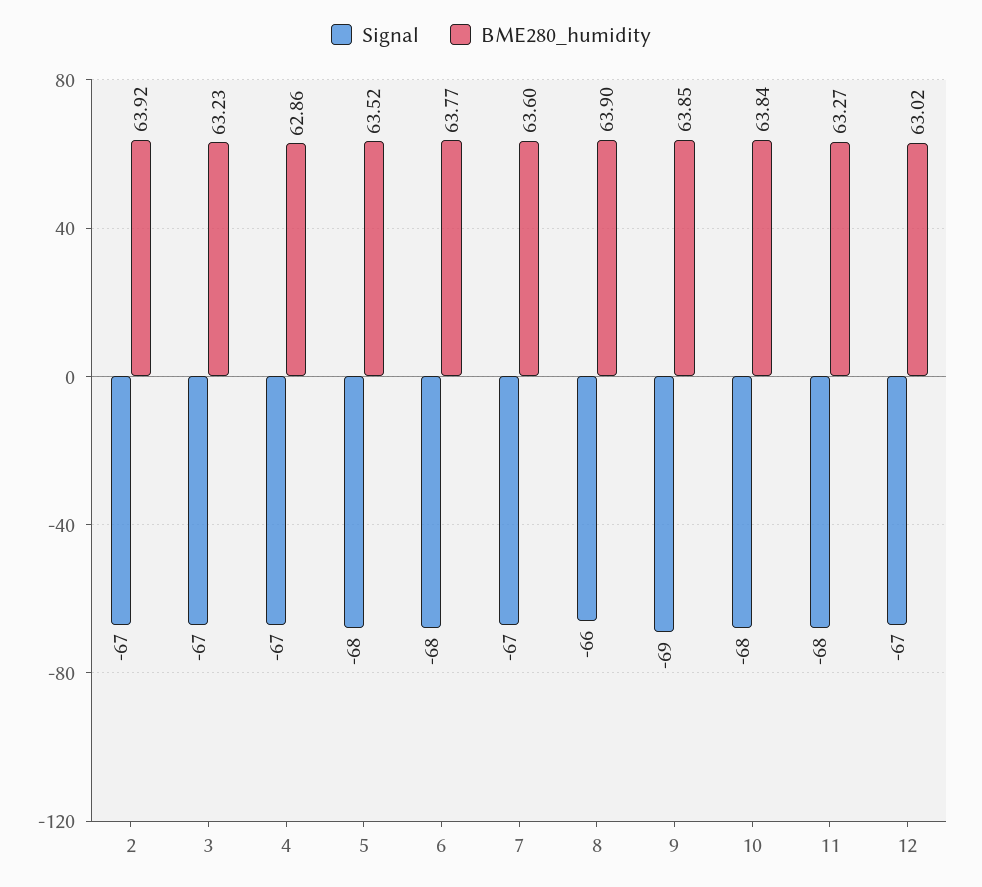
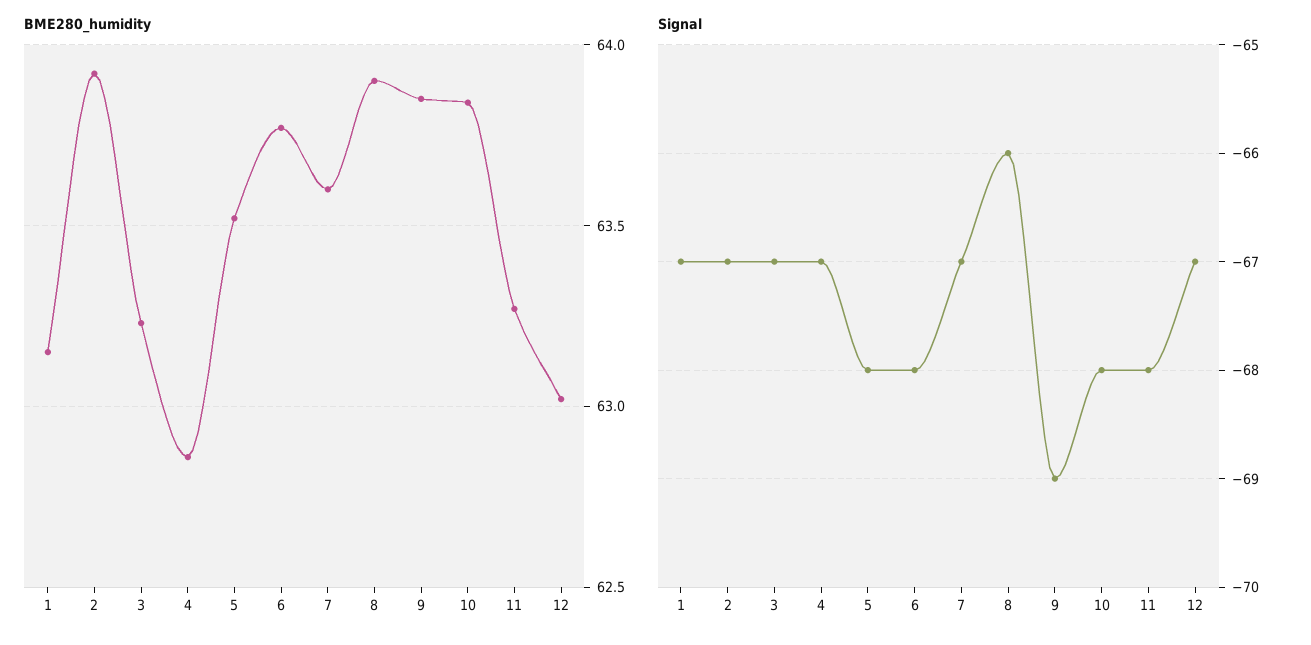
  {
    "Signal": {
      "2": -67,
      "3": -67,
      "4": -67,
      "5": -68,
      "6": -68,
      "7": -67,
      "8": -66,
      "9": -69,
      "10": -68,
      "11": -68,
-     "12": -67
+     "12": -67,
+     "1": -67
    },
    "BME280_humidity": {
      "2": 63.92,
      "3": 63.23,
      "4": 62.86,
      "5": 63.52,
      "6": 63.77,
      "7": 63.6,
      "8": 63.9,
      "9": 63.85,
      "10": 63.84,
      "11": 63.27,
-     "12": 63.02
+     "12": 63.02,
+     "1": 63.15
    }
  }

